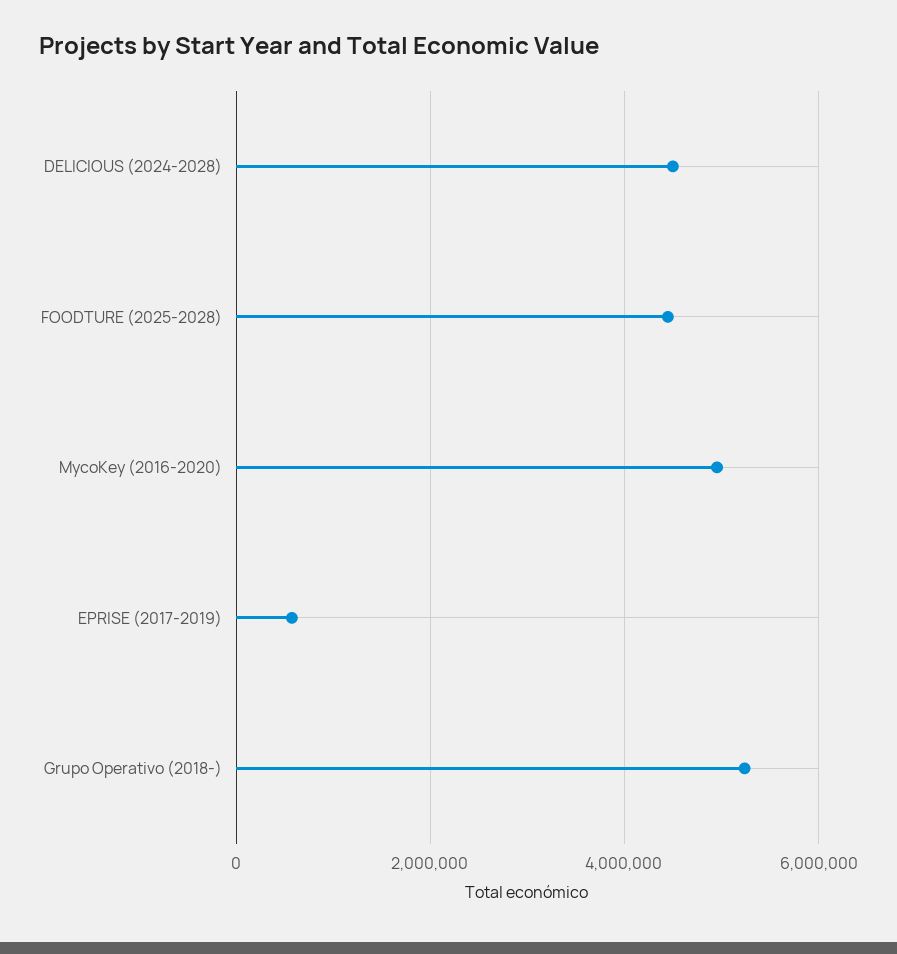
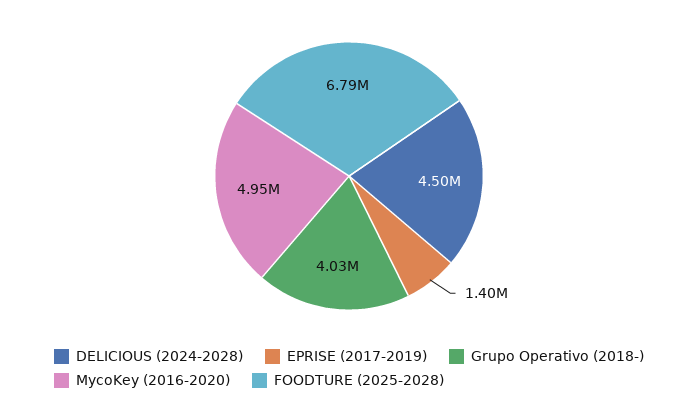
  {
    "DELICIOUS (2024-2028)": 4500000,
-   "FOODTURE (2025-2028)": 4400000,
+   "FOODTURE (2025-2028)": 6790000,
    "MycoKey (2016-2020)": 4950000,
-   "EPRISE (2017-2019)": 600000,
+   "EPRISE (2017-2019)": 1400000,
-   "Grupo Operativo (2018-)": 5200000
+   "Grupo Operativo (2018-)": 4030000
  }

